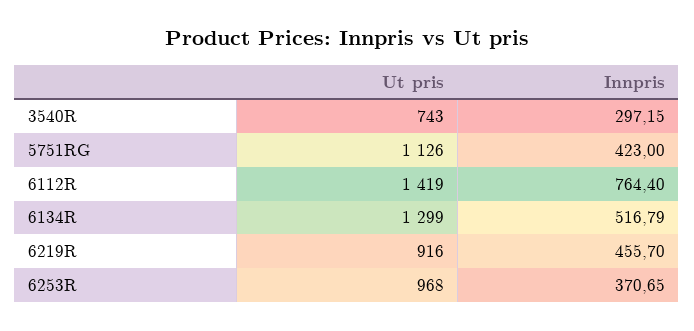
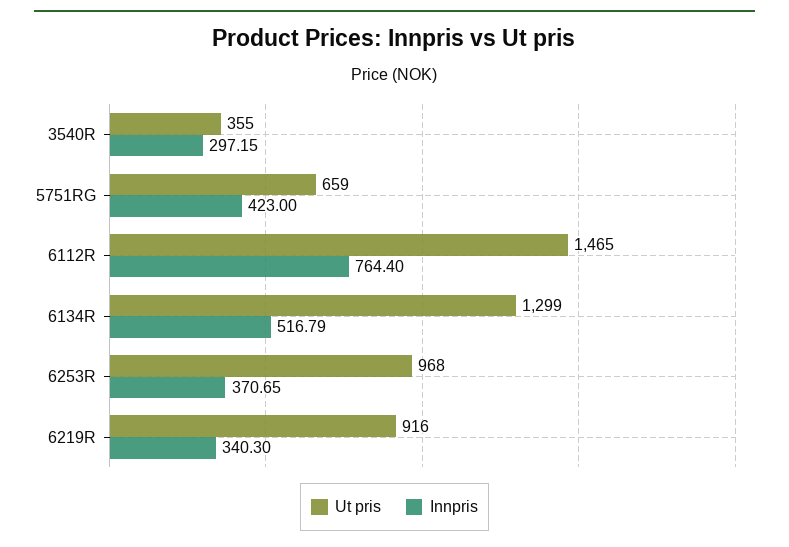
  {
    "Ut pris": {
-     "3540R": 743,
+     "3540R": 355,
-     "5751RG": 1126,
+     "5751RG": 659,
-     "6112R": 1419,
+     "6112R": 1465,
      "6134R": 1299,
      "6219R": 916,
      "6253R": 968
    },
    "Innpris": {
      "3540R": 297.15,
      "5751RG": 423,
      "6112R": 764.4,
      "6134R": 516.79,
-     "6219R": 455.7,
+     "6219R": 340.3,
      "6253R": 370.65
    }
  }

